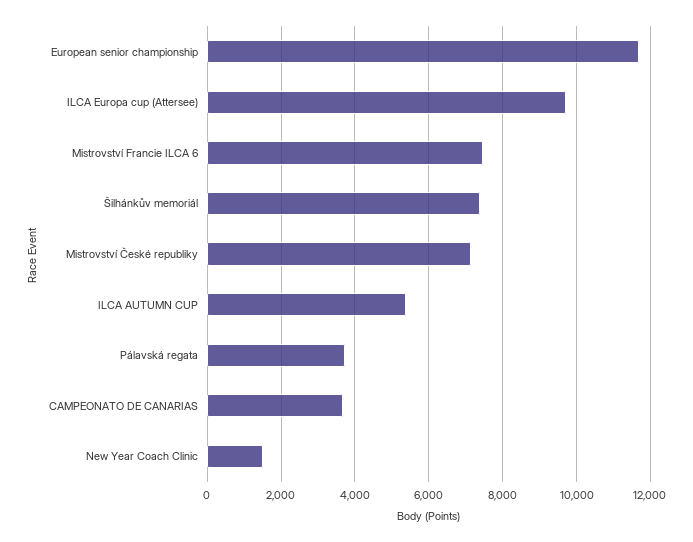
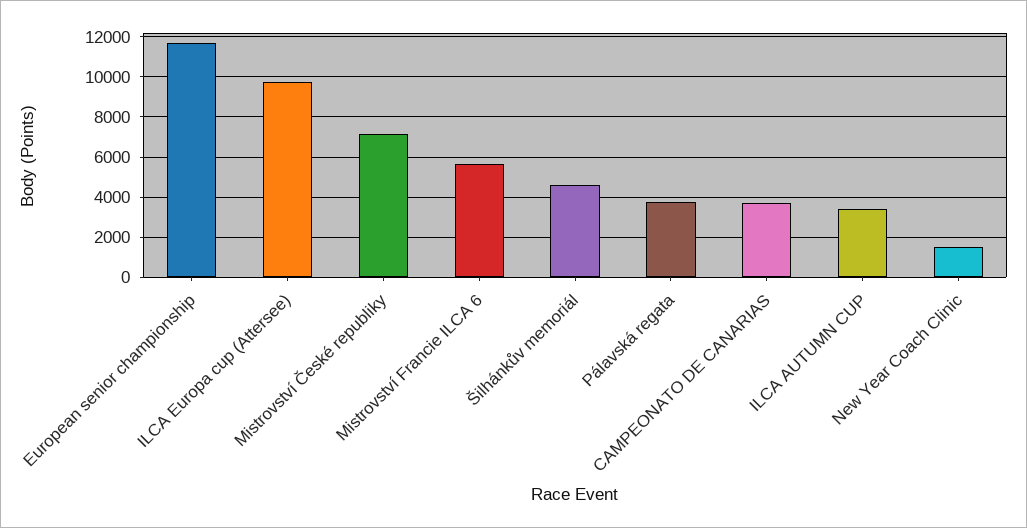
  {
    "European senior championship": 11600,
    "ILCA Europa cup (Attersee)": 9800,
-   "Mistrovství Francie ILCA 6": 7400,
+   "Mistrovství Francie ILCA 6": 5500,
-   "Šilhánkův memoriál": 7400,
+   "Šilhánkův memoriál": 4500,
    "Mistrovství České republiky": 7200,
-   "ILCA AUTUMN CUP": 5400,
+   "ILCA AUTUMN CUP": 3500,
    "Pálavská regata": 3800,
    "CAMPEONATO DE CANARIAS": 3600,
    "New Year Coach Clinic": 1600
  }

